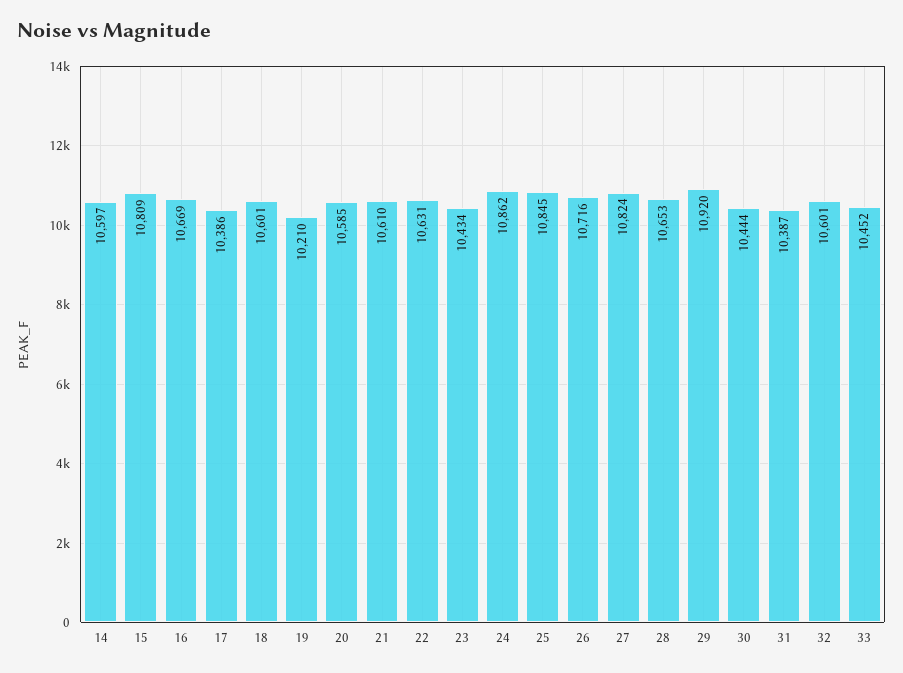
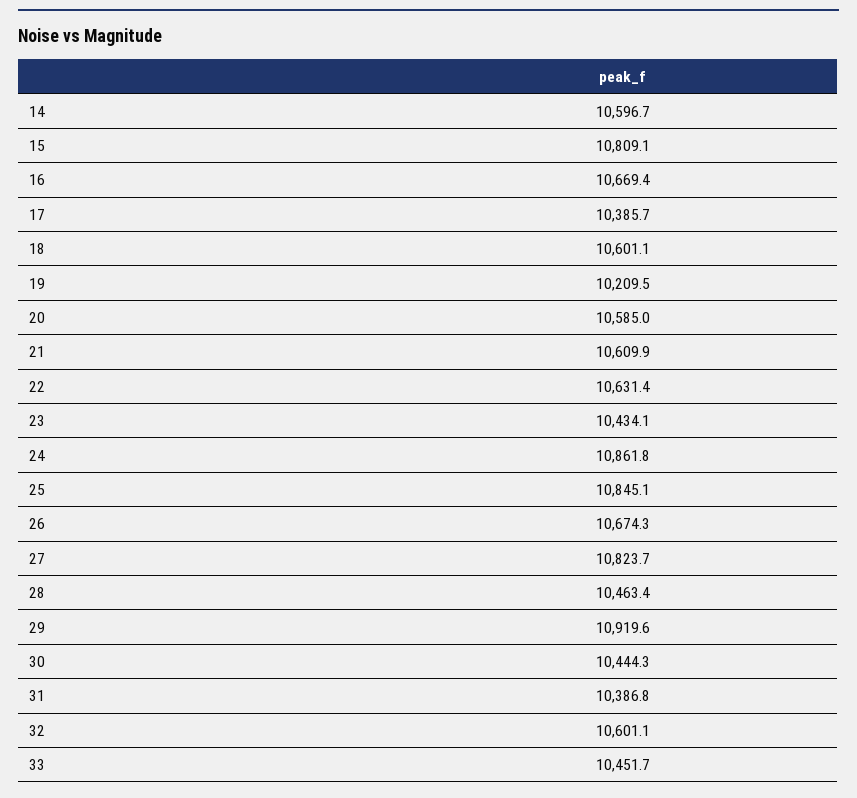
  {
    "14": 10596.7,
    "15": 10809.1,
    "16": 10669.4,
    "17": 10385.7,
    "18": 10601.1,
    "19": 10209.5,
    "20": 10585,
    "21": 10609.9,
    "22": 10631.4,
    "23": 10434.1,
    "24": 10861.8,
    "25": 10845.1,
-   "26": 10716,
+   "26": 10674.3,
    "27": 10823.7,
-   "28": 10653,
+   "28": 10463.4,
    "29": 10919.6,
    "30": 10444.3,
    "31": 10386.8,
    "32": 10601.1,
    "33": 10451.7
  }

